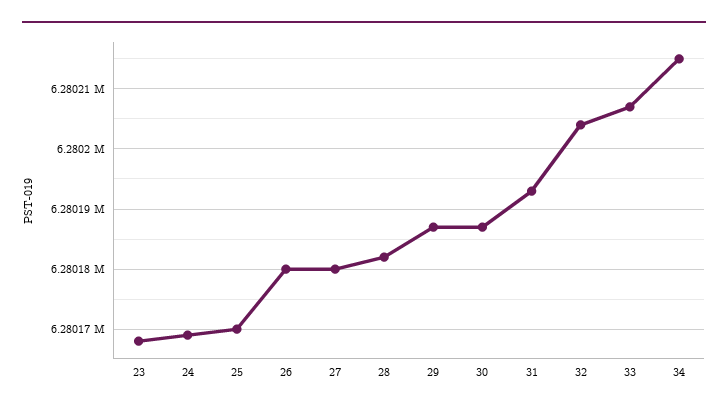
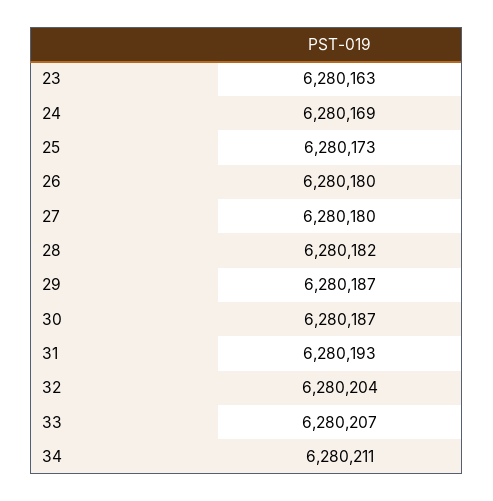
  {
-   "23": 6280168,
+   "23": 6280163,
    "24": 6280169,
-   "25": 6280170,
+   "25": 6280173,
    "26": 6280180,
    "27": 6280180,
    "28": 6280182,
    "29": 6280187,
    "30": 6280187,
    "31": 6280193,
    "32": 6280204,
    "33": 6280207,
-   "34": 6280215
+   "34": 6280211
  }

